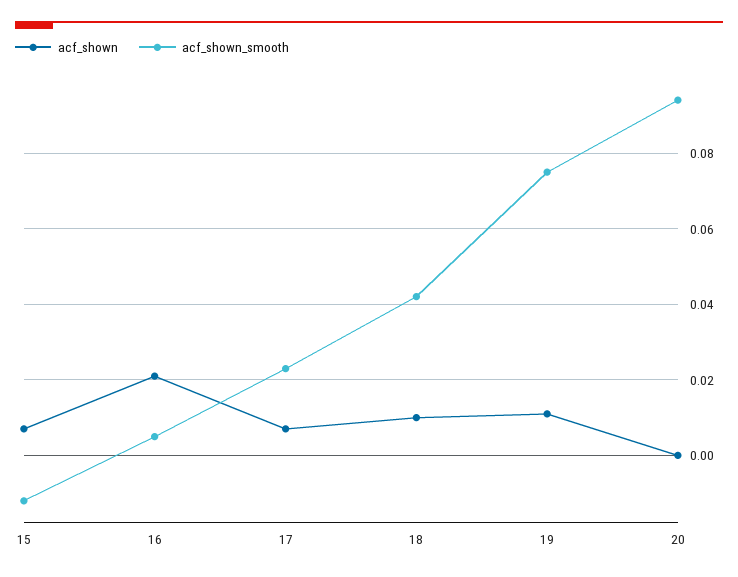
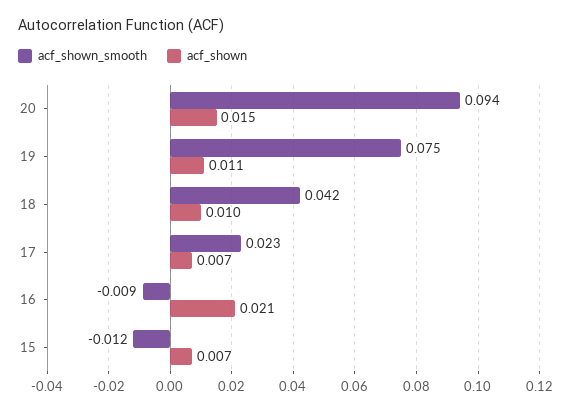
  {
    "acf_shown": {
      "15": 0.007,
      "16": 0.021,
      "17": 0.007,
      "18": 0.01,
      "19": 0.011,
-     "20": 0
+     "20": 0.015
    },
    "acf_shown_smooth": {
      "15": -0.012,
-     "16": 0.005,
+     "16": -0.009,
      "17": 0.023,
      "18": 0.042,
      "19": 0.075,
      "20": 0.094
    }
  }

